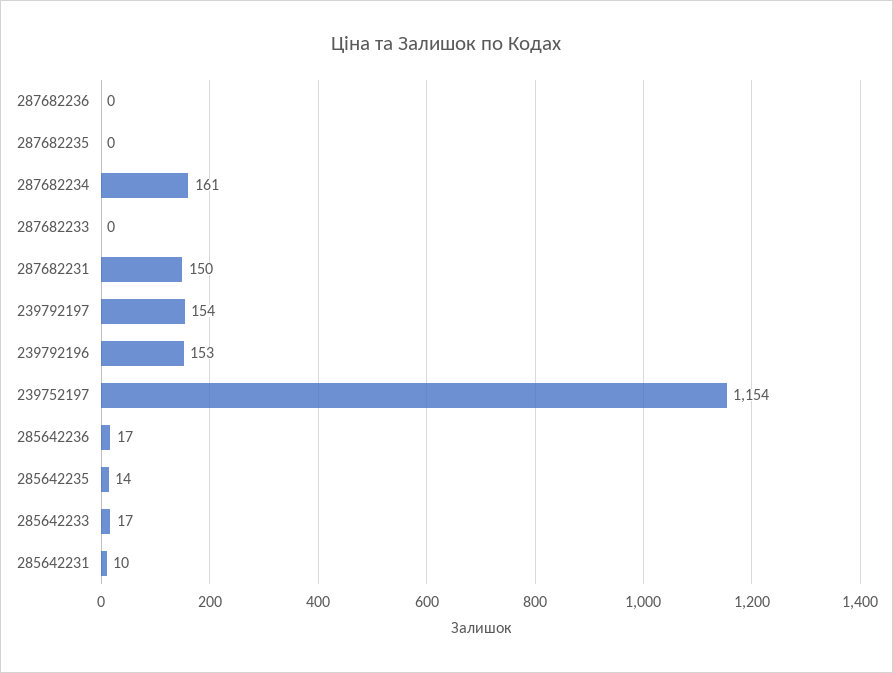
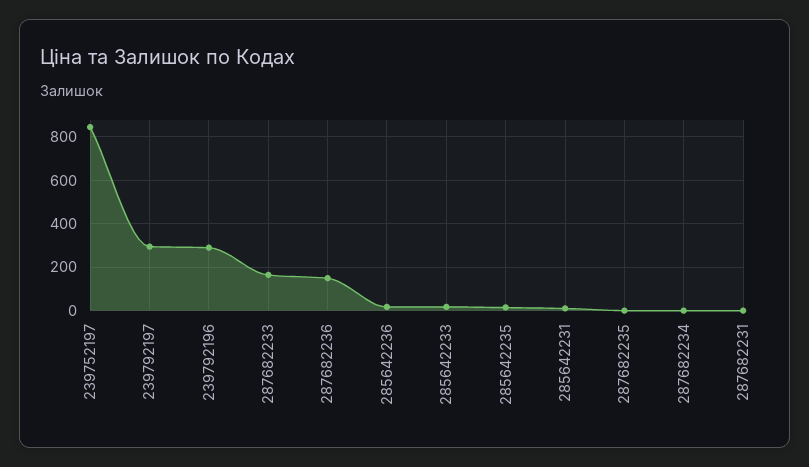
  {
-   "287682236": 0,
+   "287682236": 150,
    "287682235": 0,
-   "287682234": 161,
+   "287682234": 0,
-   "287682233": 0,
+   "287682233": 150,
-   "287682231": 150,
+   "287682231": 0,
-   "239792197": 154,
+   "239792197": 300,
-   "239792196": 153,
+   "239792196": 300,
-   "239752197": 1154,
+   "239752197": 850,
    "285642236": 17,
    "285642235": 14,
    "285642233": 17,
    "285642231": 10
  }

